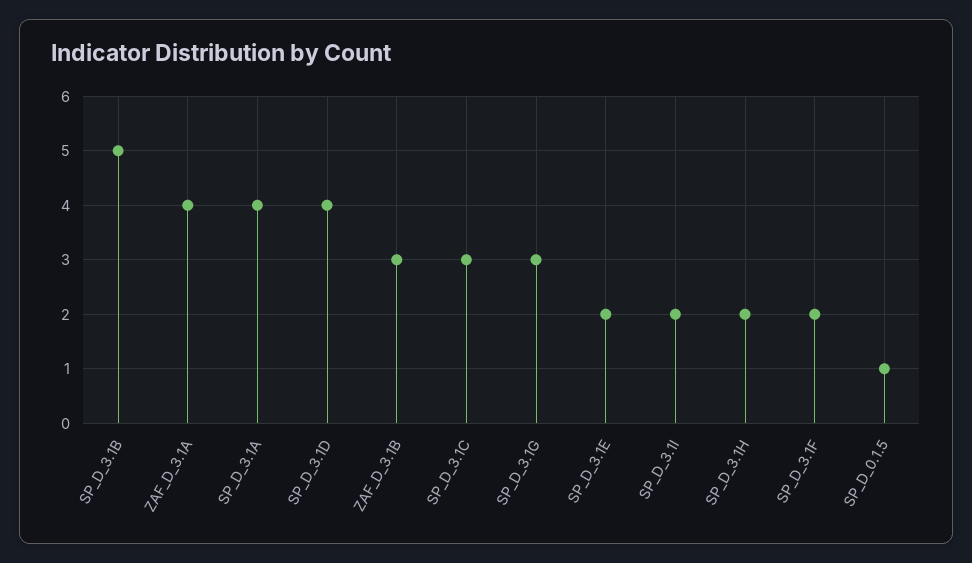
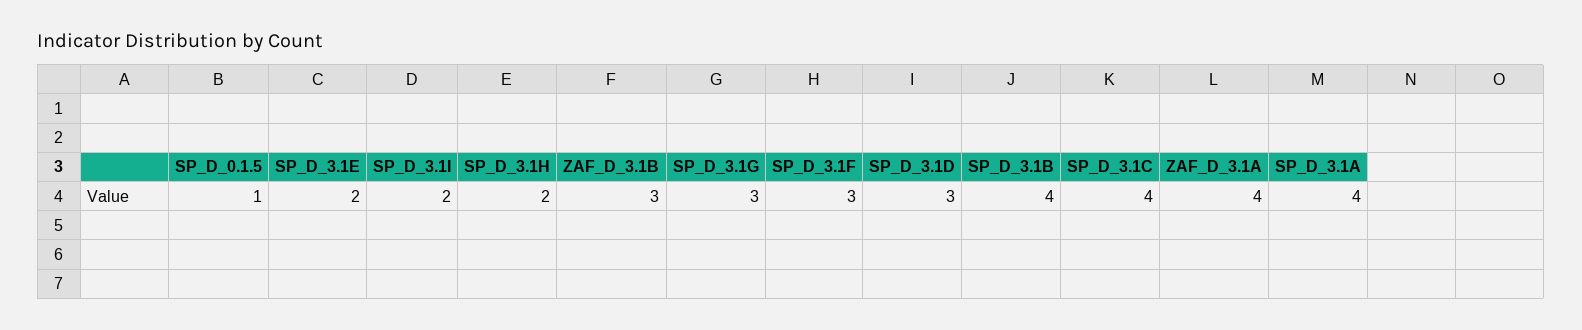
  {
-   "SP_D_3.1B": 5,
+   "SP_D_3.1B": 4,
    "ZAF_D_3.1A": 4,
    "SP_D_3.1A": 4,
-   "SP_D_3.1D": 4,
+   "SP_D_3.1D": 3,
    "ZAF_D_3.1B": 3,
-   "SP_D_3.1C": 3,
+   "SP_D_3.1C": 4,
    "SP_D_3.1G": 3,
    "SP_D_3.1E": 2,
    "SP_D_3.1I": 2,
    "SP_D_3.1H": 2,
-   "SP_D_3.1F": 2,
+   "SP_D_3.1F": 3,
    "SP_D_0.1.5": 1
  }

